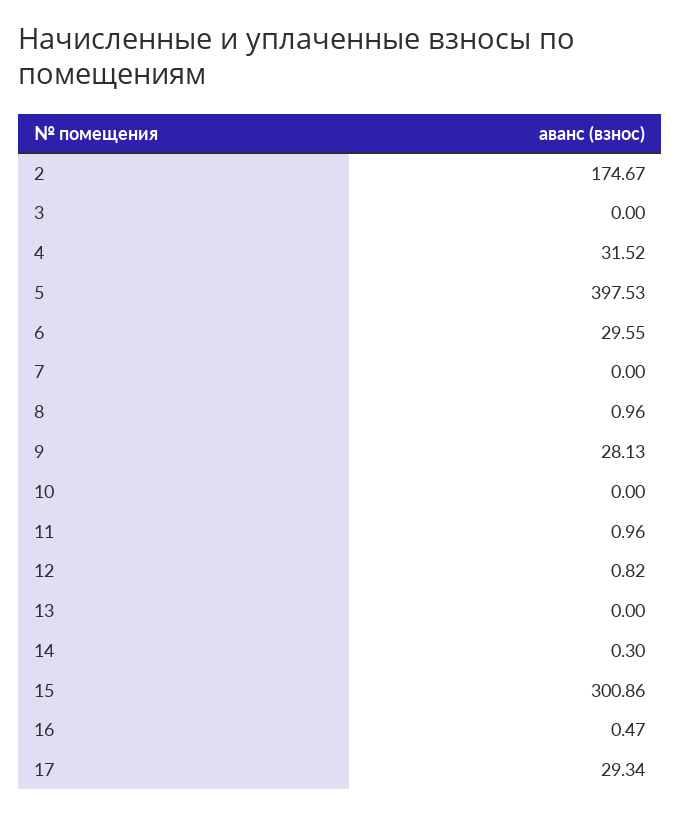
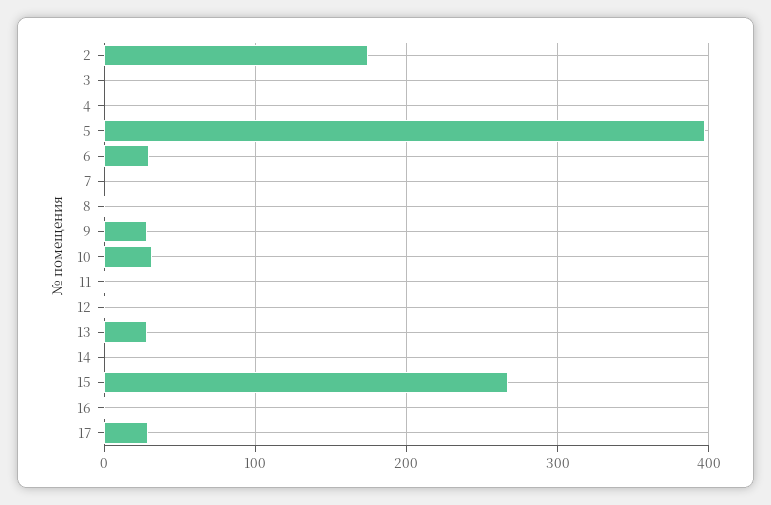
  {
    "2": 174.67,
    "3": 0,
-   "4": 31.52,
+   "4": 0,
    "5": 397.53,
    "6": 29.55,
    "7": 0,
    "8": 0.96,
    "9": 28.13,
-   "10": 0,
+   "10": 30,
    "11": 0.96,
    "12": 0.82,
-   "13": 0,
+   "13": 30,
    "14": 0.3,
-   "15": 300.86,
+   "15": 270,
    "16": 0.47,
    "17": 29.34
  }

